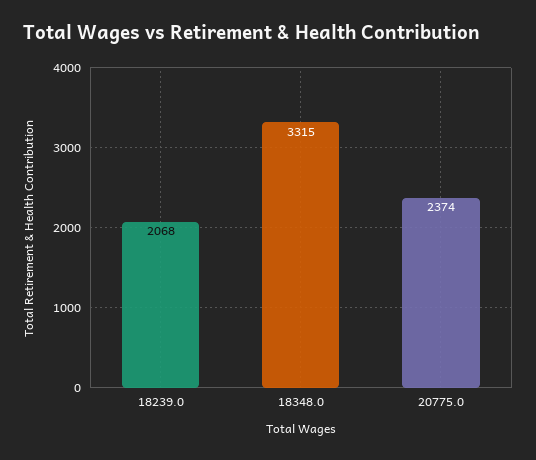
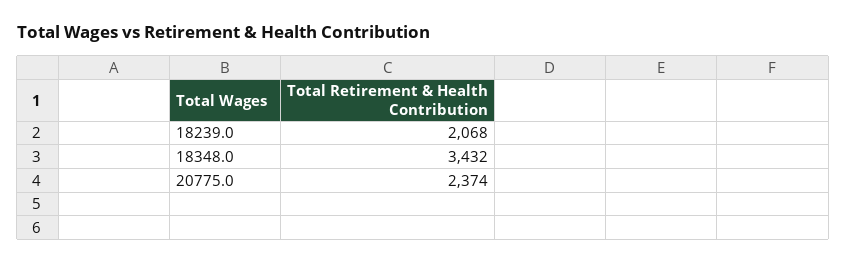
  {
    "18239.0": 2068,
-   "18348.0": 3315,
+   "18348.0": 3432,
    "20775.0": 2374
  }

